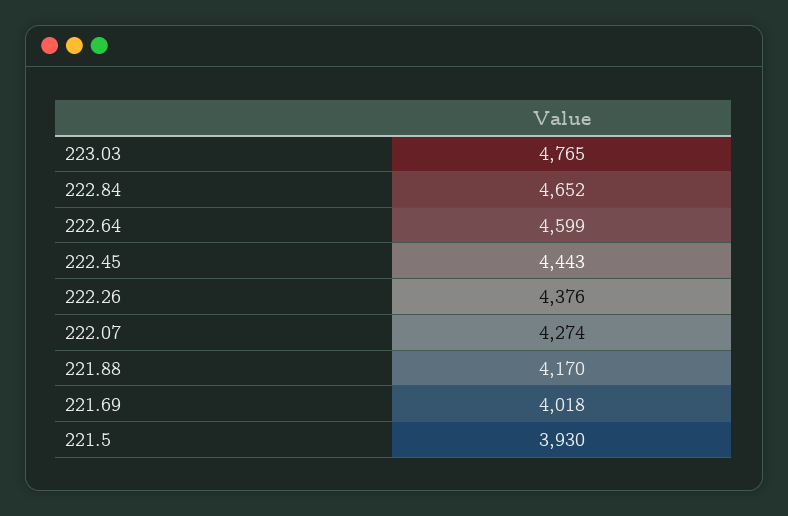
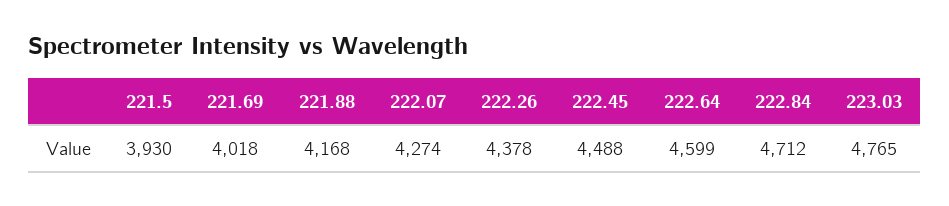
  {
    "223.03": 4765,
-   "222.84": 4652,
+   "222.84": 4712,
    "222.64": 4599,
-   "222.45": 4443,
+   "222.45": 4488,
-   "222.26": 4376,
+   "222.26": 4378,
    "222.07": 4274,
-   "221.88": 4170,
+   "221.88": 4168,
    "221.69": 4018,
    "221.5": 3930
  }

